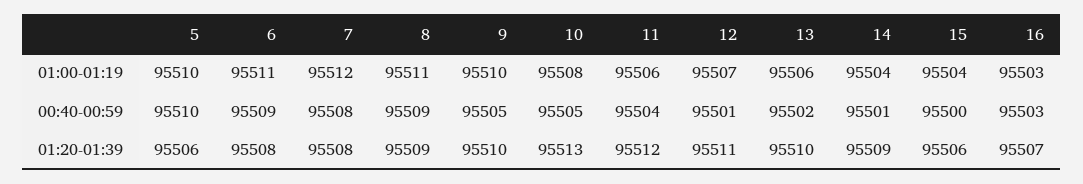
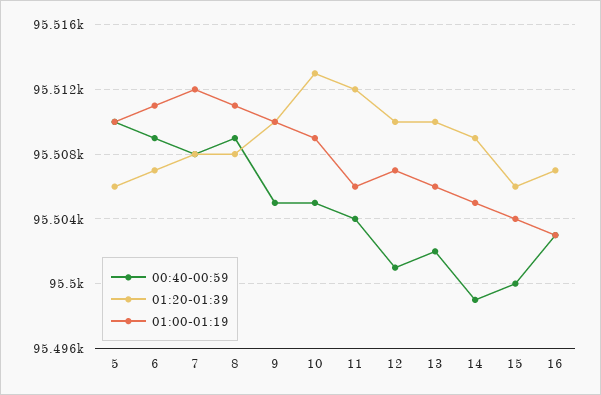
  {
    "01:00-01:19": {
      "5": 95510,
      "6": 95511,
      "7": 95512,
      "8": 95511,
      "9": 95510,
-     "10": 95508,
+     "10": 95509,
      "11": 95506,
      "12": 95507,
      "13": 95506,
-     "14": 95504,
+     "14": 95505,
      "15": 95504,
      "16": 95503
    },
    "00:40-00:59": {
      "5": 95510,
      "6": 95509,
      "7": 95508,
      "8": 95509,
      "9": 95505,
      "10": 95505,
      "11": 95504,
      "12": 95501,
      "13": 95502,
-     "14": 95501,
+     "14": 95499,
      "15": 95500,
      "16": 95503
    },
    "01:20-01:39": {
      "5": 95506,
-     "6": 95508,
+     "6": 95507,
      "7": 95508,
-     "8": 95509,
+     "8": 95508,
      "9": 95510,
      "10": 95513,
      "11": 95512,
-     "12": 95511,
+     "12": 95510,
      "13": 95510,
      "14": 95509,
      "15": 95506,
      "16": 95507
    }
  }

